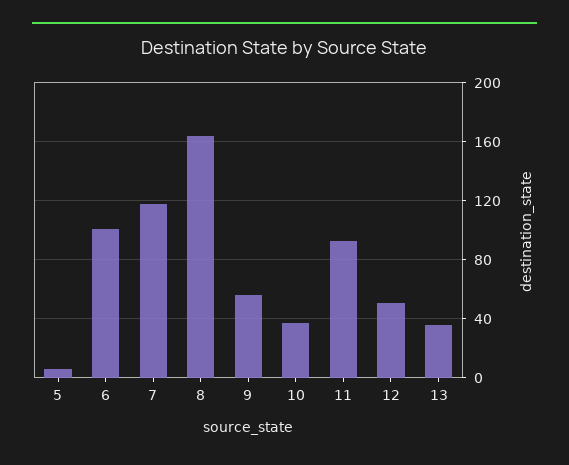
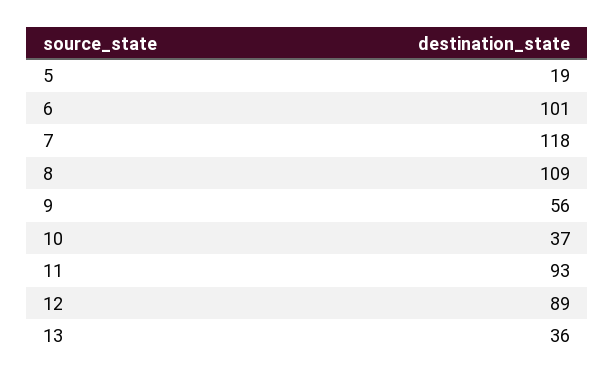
  {
-   "5": 5,
+   "5": 19,
    "6": 101,
    "7": 118,
-   "8": 165,
+   "8": 109,
    "9": 56,
    "10": 37,
    "11": 93,
-   "12": 50,
+   "12": 89,
    "13": 36
  }

